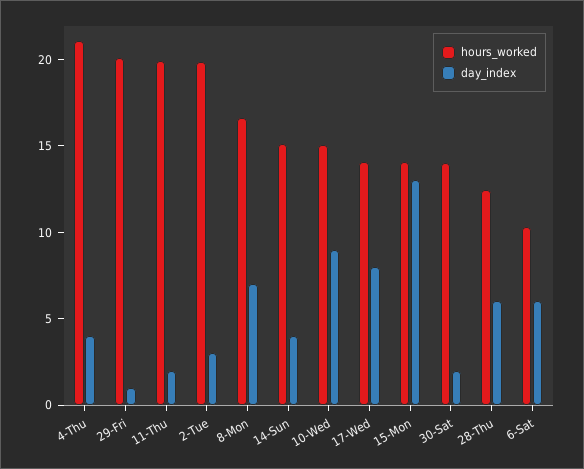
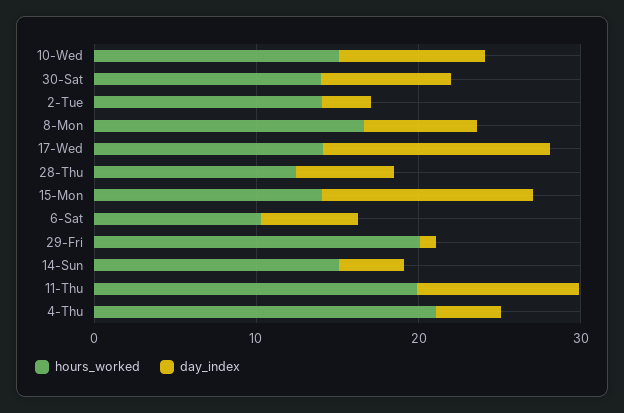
  {
    "hours_worked": {
      "4-Thu": 21,
      "29-Fri": 20,
      "11-Thu": 20,
-     "2-Tue": 20,
+     "2-Tue": 14,
      "8-Mon": 17,
      "14-Sun": 15,
      "10-Wed": 15,
      "17-Wed": 14,
      "15-Mon": 14,
      "30-Sat": 14,
      "28-Thu": 12,
      "6-Sat": 10
    },
    "day_index": {
      "4-Thu": 4,
      "29-Fri": 1,
-     "11-Thu": 2,
+     "11-Thu": 10,
      "2-Tue": 3,
      "8-Mon": 7,
      "14-Sun": 4,
      "10-Wed": 9,
-     "17-Wed": 8,
+     "17-Wed": 14,
      "15-Mon": 13,
-     "30-Sat": 2,
+     "30-Sat": 8,
      "28-Thu": 6,
      "6-Sat": 6
    }
  }

